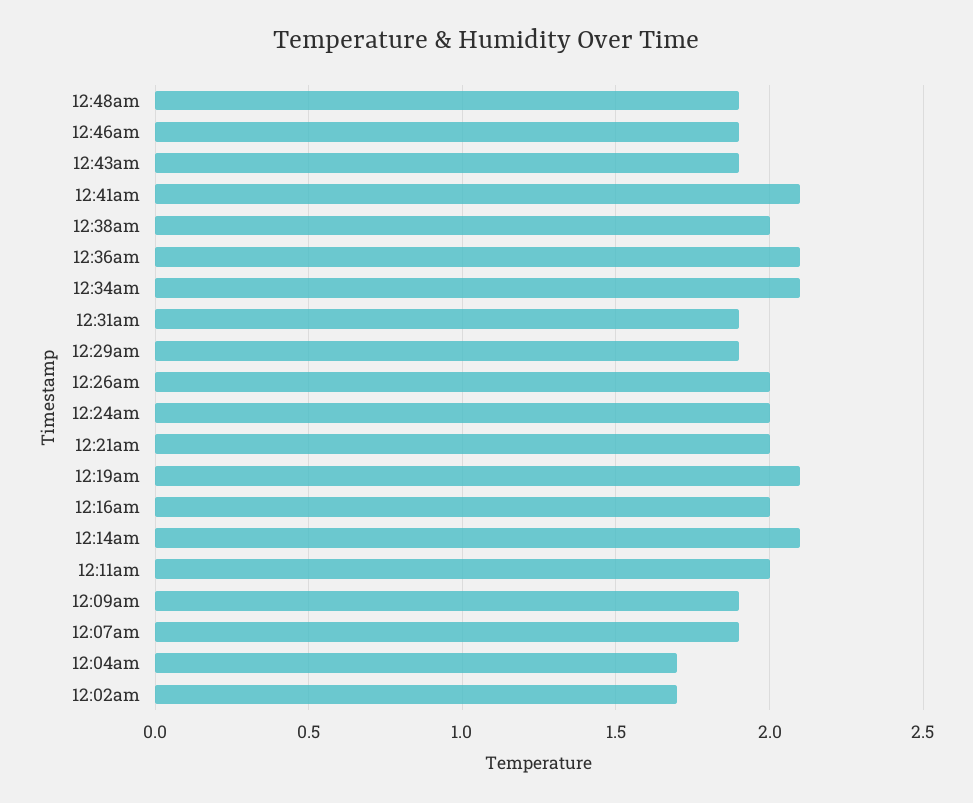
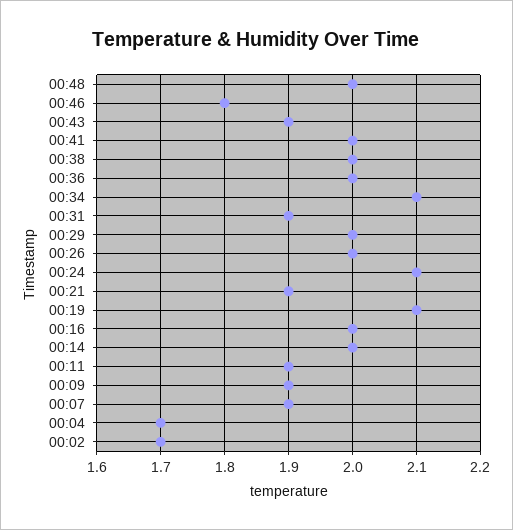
  {
-   "12:48am": 1.9,
+   "12:48am": 2,
-   "12:46am": 1.9,
+   "12:46am": 1.8,
    "12:43am": 1.9,
-   "12:41am": 2.1,
+   "12:41am": 2,
    "12:38am": 2,
-   "12:36am": 2.1,
+   "12:36am": 2,
    "12:34am": 2.1,
    "12:31am": 1.9,
-   "12:29am": 1.9,
+   "12:29am": 2,
    "12:26am": 2,
-   "12:24am": 2,
+   "12:24am": 2.1,
-   "12:21am": 2,
+   "12:21am": 1.9,
    "12:19am": 2.1,
    "12:16am": 2,
-   "12:14am": 2.1,
+   "12:14am": 2,
-   "12:11am": 2,
+   "12:11am": 1.9,
    "12:09am": 1.9,
    "12:07am": 1.9,
    "12:04am": 1.7,
    "12:02am": 1.7
  }

